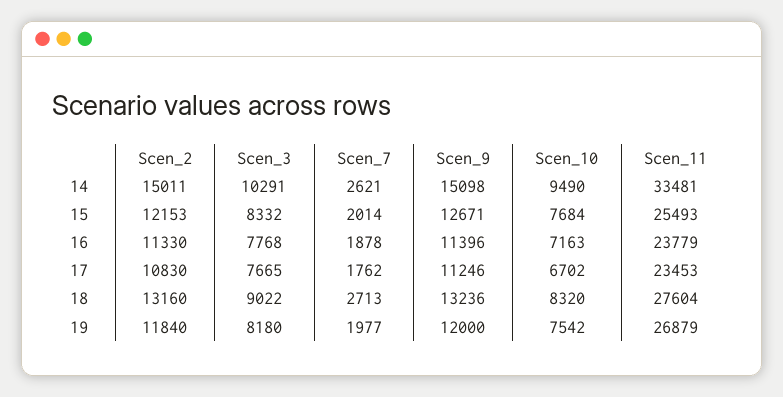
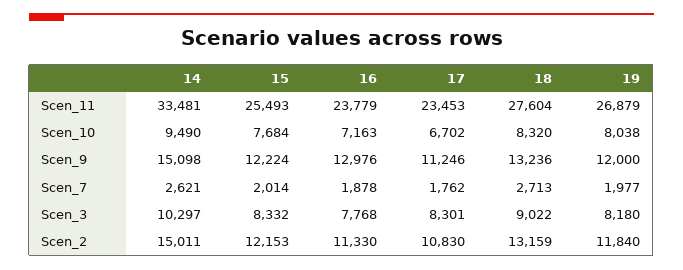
  {
    "Scen_2": {
      "14": 15011,
      "15": 12153,
      "16": 11330,
      "17": 10830,
-     "18": 13160,
+     "18": 13159,
      "19": 11840
    },
    "Scen_3": {
-     "14": 10291,
+     "14": 10297,
      "15": 8332,
      "16": 7768,
-     "17": 7665,
+     "17": 8301,
      "18": 9022,
      "19": 8180
    },
    "Scen_7": {
      "14": 2621,
      "15": 2014,
      "16": 1878,
      "17": 1762,
      "18": 2713,
      "19": 1977
    },
    "Scen_9": {
      "14": 15098,
-     "15": 12671,
+     "15": 12224,
-     "16": 11396,
+     "16": 12976,
      "17": 11246,
      "18": 13236,
      "19": 12000
    },
    "Scen_10": {
      "14": 9490,
      "15": 7684,
      "16": 7163,
      "17": 6702,
      "18": 8320,
-     "19": 7542
+     "19": 8038
    },
    "Scen_11": {
      "14": 33481,
      "15": 25493,
      "16": 23779,
      "17": 23453,
      "18": 27604,
      "19": 26879
    }
  }

